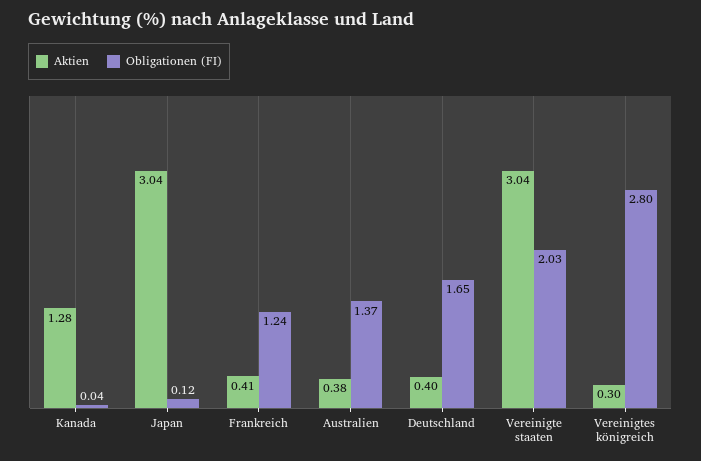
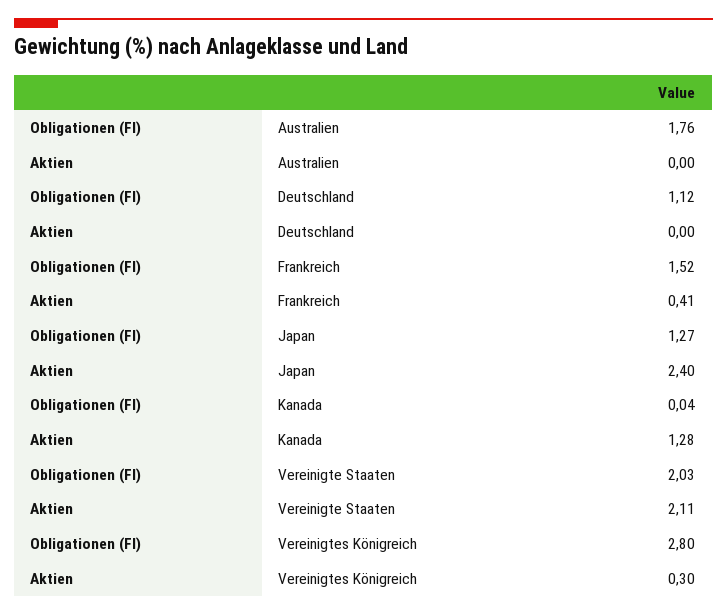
  {
    "Aktien": {
      "Kanada": 1.28,
-     "Japan": 3.04,
+     "Japan": 2.4,
      "Frankreich": 0.41,
-     "Australien": 0.38,
+     "Australien": 0,
-     "Deutschland": 0.4,
+     "Deutschland": 0,
-     "Vereinigte staaten": 3.04,
+     "Vereinigte staaten": 2.11,
      "Vereinigtes königreich": 0.3
    },
    "Obligationen (FI)": {
      "Kanada": 0.04,
-     "Japan": 0.12,
+     "Japan": 1.27,
-     "Frankreich": 1.24,
+     "Frankreich": 1.52,
-     "Australien": 1.37,
+     "Australien": 1.76,
-     "Deutschland": 1.65,
+     "Deutschland": 1.12,
      "Vereinigte staaten": 2.03,
      "Vereinigtes königreich": 2.8
    }
  }

